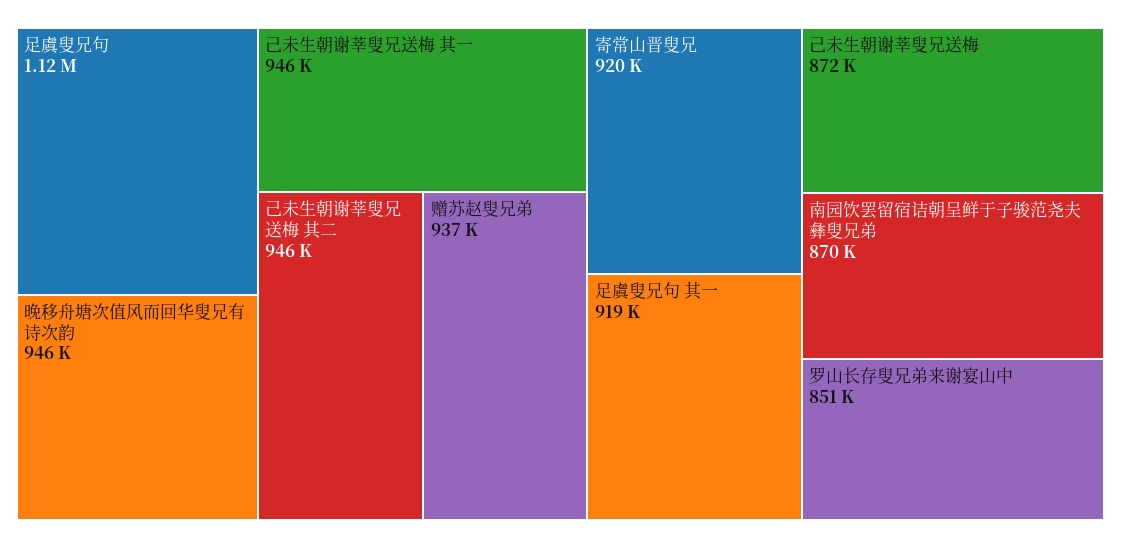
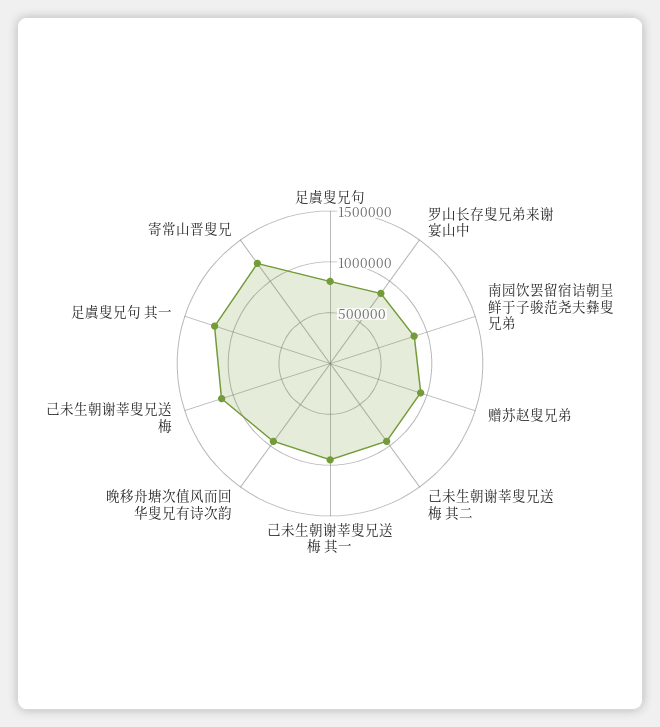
  {
-   "足虞叟兄句": 1120000,
+   "足虞叟兄句": 800000,
    "晚移舟塘次值风而回华叟兄有诗次韵": 946000,
    "己未生朝谢莘叟兄送梅 其一": 946000,
    "己未生朝谢莘叟兄送梅 其二": 946000,
    "赠苏赵叟兄弟": 937000,
-   "寄常山晋叟兄": 920000,
+   "寄常山晋叟兄": 1200000,
-   "足虞叟兄句 其一": 919000,
+   "足虞叟兄句 其一": 1200000,
-   "己未生朝谢莘叟兄送梅": 872000,
+   "己未生朝谢莘叟兄送梅": 1100000,
    "南园饮罢留宿诘朝呈鲜于子骏范尧夫彝叟兄弟": 870000,
    "罗山长存叟兄弟来谢宴山中": 851000
  }

